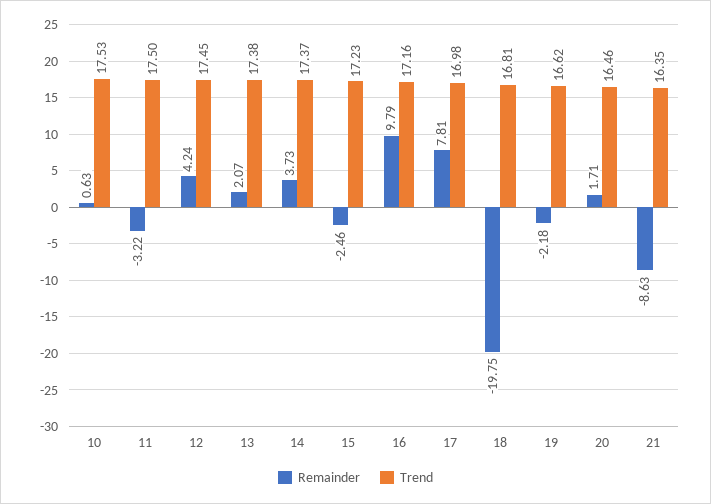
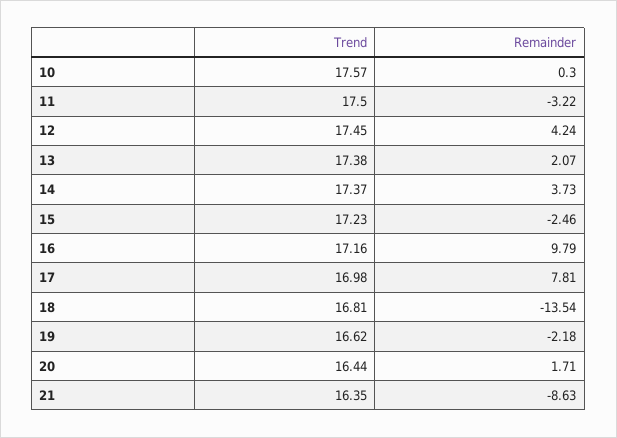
  {
    "Remainder": {
-     "10": 0.63,
+     "10": 0.3,
      "11": -3.22,
      "12": 4.24,
      "13": 2.07,
      "14": 3.73,
      "15": -2.46,
      "16": 9.79,
      "17": 7.81,
-     "18": -19.75,
+     "18": -13.54,
      "19": -2.18,
      "20": 1.71,
      "21": -8.63
    },
    "Trend": {
-     "10": 17.53,
+     "10": 17.57,
      "11": 17.5,
      "12": 17.45,
      "13": 17.38,
      "14": 17.37,
      "15": 17.23,
      "16": 17.16,
      "17": 16.98,
      "18": 16.81,
      "19": 16.62,
-     "20": 16.46,
+     "20": 16.44,
      "21": 16.35
    }
  }

